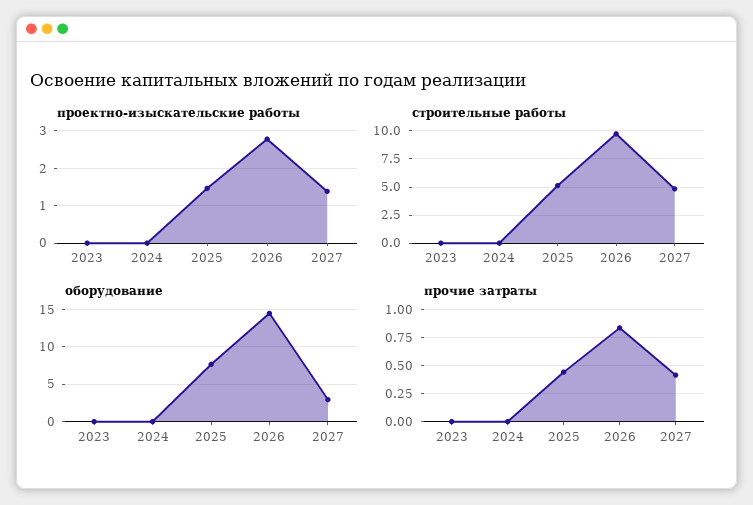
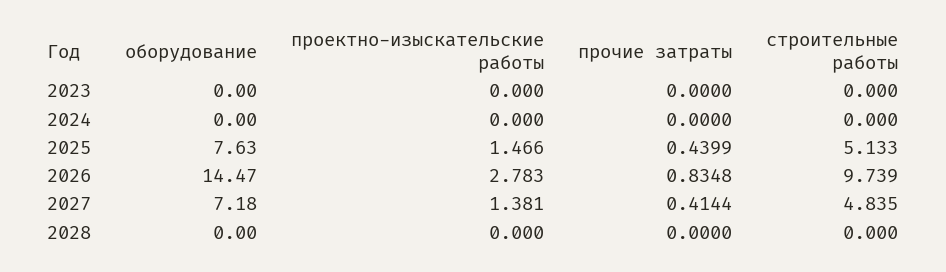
  {
    "проектно-изыскательские работы": {
      "2023": 0,
      "2024": 0,
      "2025": 1.466,
      "2026": 2.783,
-     "2027": 1.381
+     "2027": 1.381,
+     "2028": 0
    },
    "строительные работы": {
      "2023": 0,
      "2024": 0,
      "2025": 5.133,
      "2026": 9.739,
-     "2027": 4.835
+     "2027": 4.835,
+     "2028": 0
    },
    "оборудование": {
      "2023": 0,
      "2024": 0,
      "2025": 7.63,
      "2026": 14.47,
-     "2027": 3
+     "2027": 7.18,
+     "2028": 0
    },
    "прочие затраты": {
      "2023": 0,
      "2024": 0,
      "2025": 0.4399,
      "2026": 0.8348,
-     "2027": 0.4144
+     "2027": 0.4144,
+     "2028": 0
    }
  }

